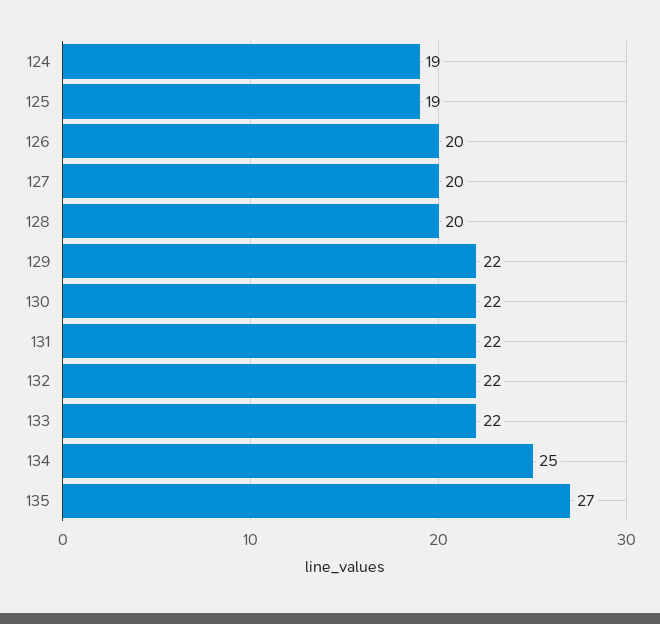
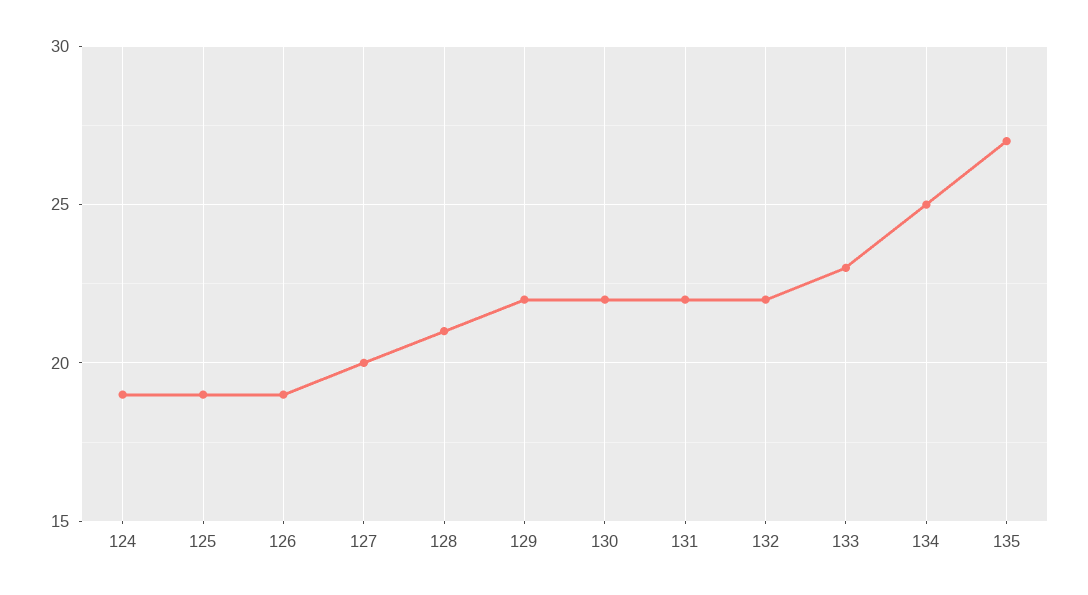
  {
    "124": 19,
    "125": 19,
-   "126": 20,
+   "126": 19,
    "127": 20,
-   "128": 20,
+   "128": 21,
    "129": 22,
    "130": 22,
    "131": 22,
    "132": 22,
-   "133": 22,
+   "133": 23,
    "134": 25,
    "135": 27
  }

